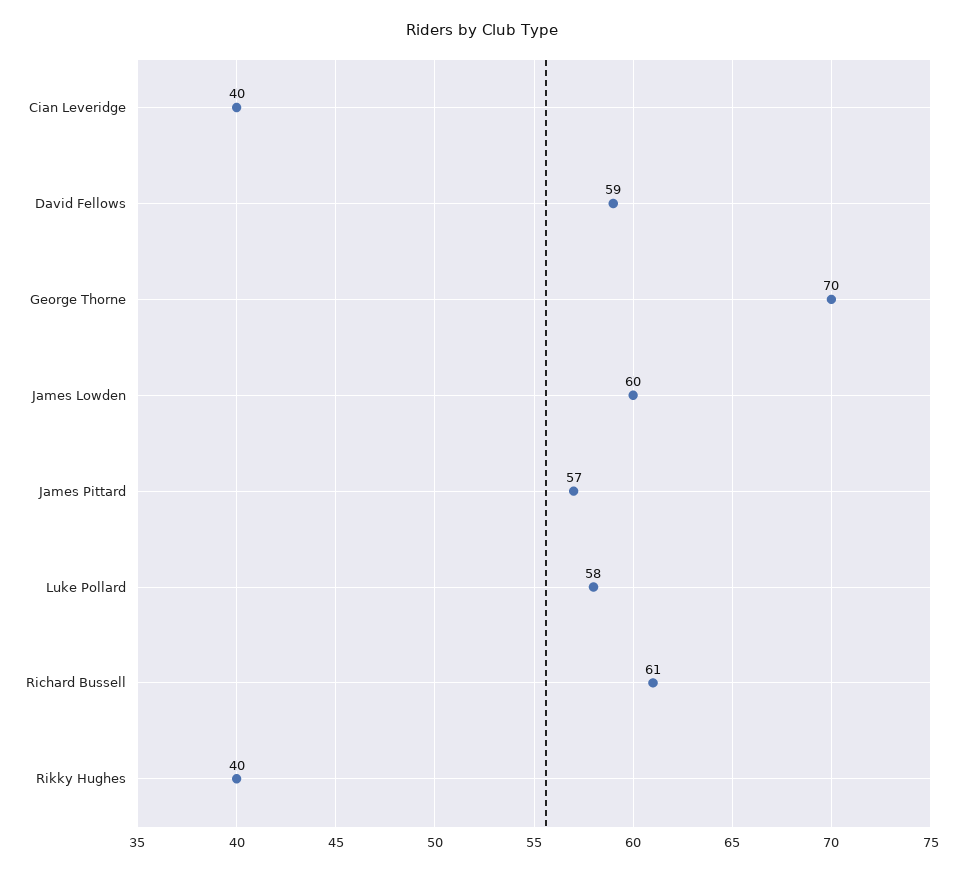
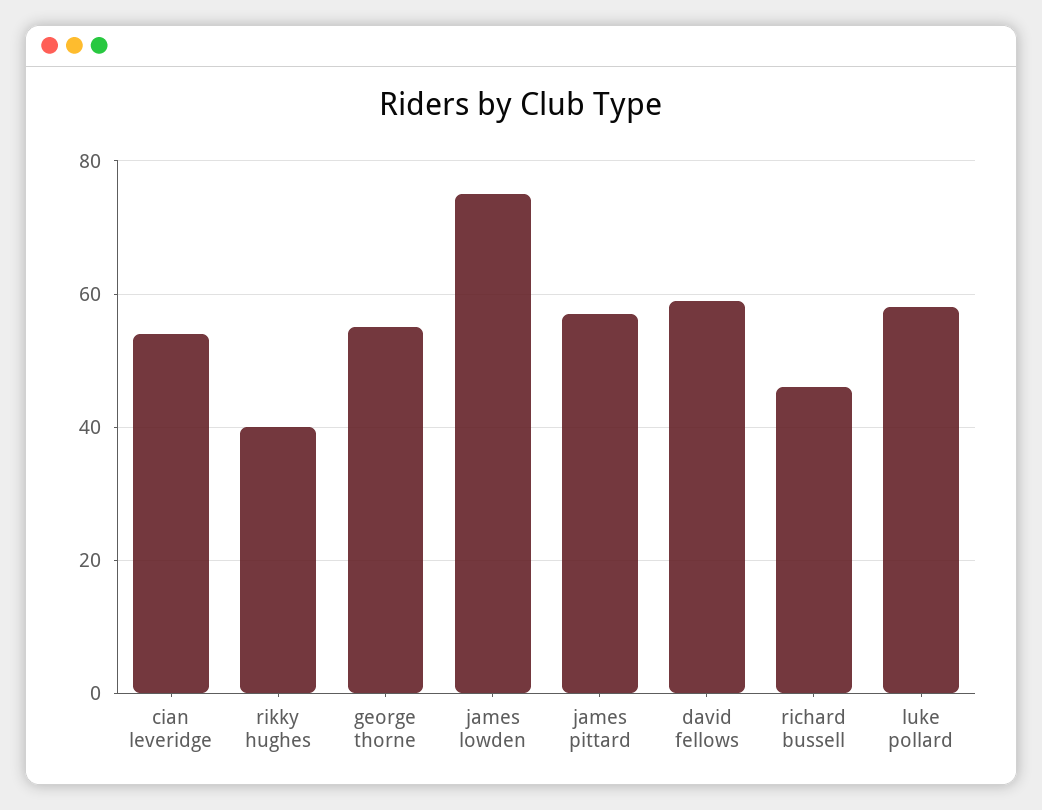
  {
-   "Cian Leveridge": 40,
+   "Cian Leveridge": 55,
    "David Fellows": 59,
-   "George Thorne": 70,
+   "George Thorne": 55,
-   "James Lowden": 60,
+   "James Lowden": 75,
    "James Pittard": 57,
    "Luke Pollard": 58,
-   "Richard Bussell": 61,
+   "Richard Bussell": 45,
    "Rikky Hughes": 40
  }

